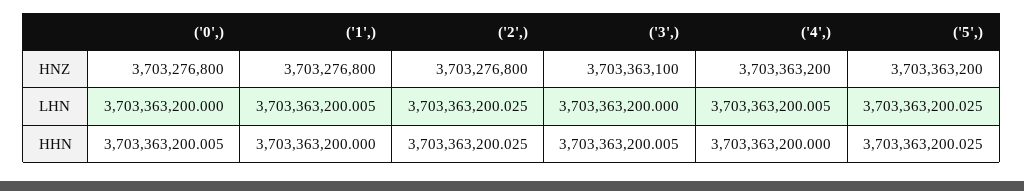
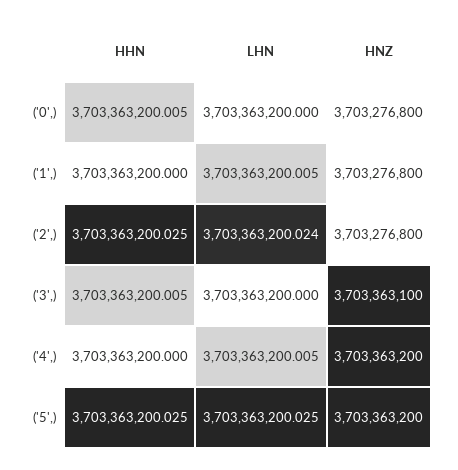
  {
    "('0',)": {
      "HNZ": 3703276800,
      "LHN": 3703363200,
      "HHN": 3703363200.005
    },
    "('1',)": {
      "HNZ": 3703276800,
      "LHN": 3703363200.005,
      "HHN": 3703363200
    },
    "('2',)": {
      "HNZ": 3703276800,
-     "LHN": 3703363200.025,
+     "LHN": 3703363200.024,
      "HHN": 3703363200.025
    },
    "('3',)": {
      "HNZ": 3703363100,
      "LHN": 3703363200,
      "HHN": 3703363200.005
    },
    "('4',)": {
      "HNZ": 3703363200,
      "LHN": 3703363200.005,
      "HHN": 3703363200
    },
    "('5',)": {
      "HNZ": 3703363200,
      "LHN": 3703363200.025,
      "HHN": 3703363200.025
    }
  }

